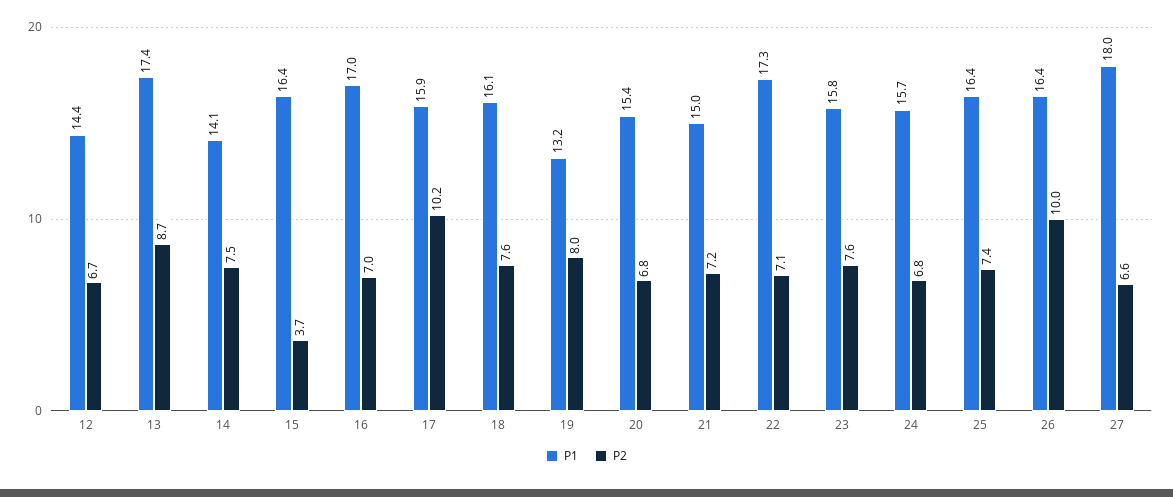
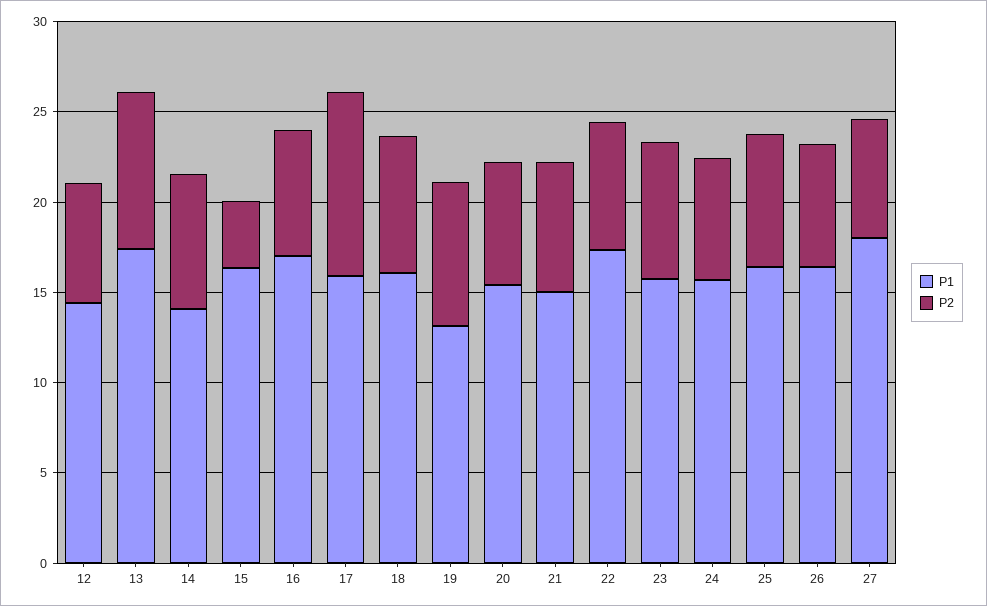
  {
    "P1": {
      "12": 14.4,
      "13": 17.4,
      "14": 14.1,
      "15": 16.4,
      "16": 17,
      "17": 15.9,
      "18": 16.1,
      "19": 13.2,
      "20": 15.4,
      "21": 15,
      "22": 17.3,
      "23": 15.8,
      "24": 15.7,
      "25": 16.4,
      "26": 16.4,
      "27": 18
    },
    "P2": {
      "12": 6.7,
      "13": 8.7,
      "14": 7.5,
      "15": 3.7,
      "16": 7,
      "17": 10.2,
      "18": 7.6,
      "19": 8,
      "20": 6.8,
      "21": 7.2,
      "22": 7.1,
      "23": 7.6,
      "24": 6.8,
      "25": 7.4,
-     "26": 10,
+     "26": 7,
      "27": 6.6
    }
  }

